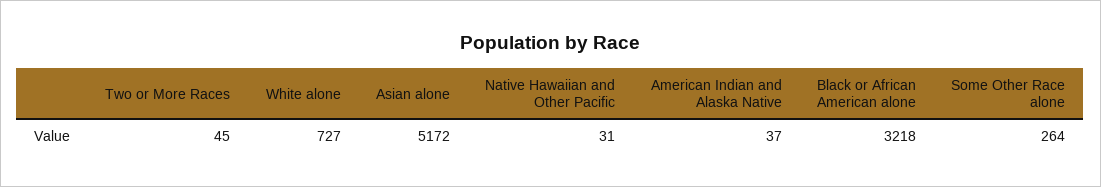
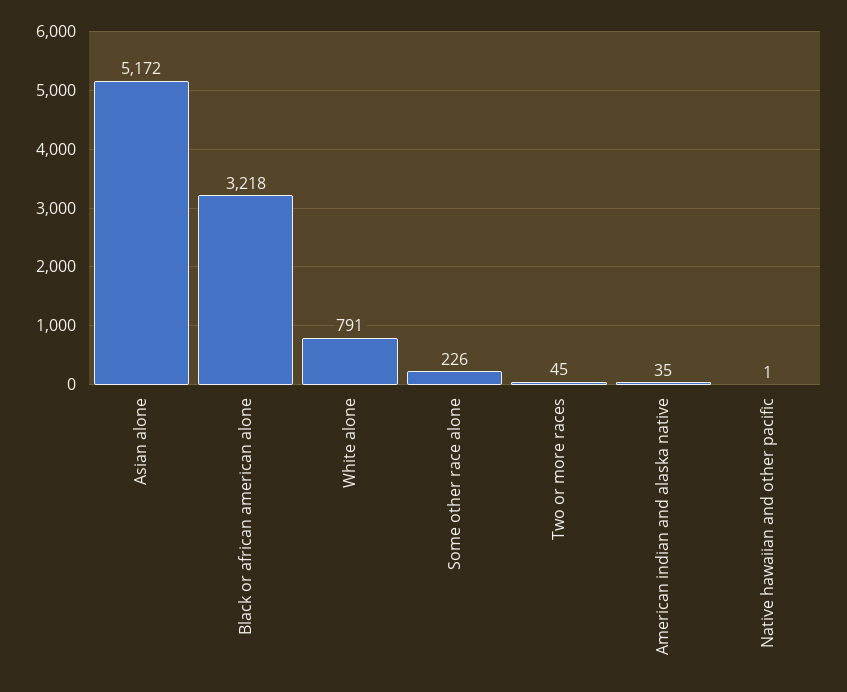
  {
    "Two or More Races": 45,
-   "White alone": 727,
+   "White alone": 791,
    "Asian alone": 5172,
-   "Native Hawaiian and Other Pacific": 31,
+   "Native Hawaiian and Other Pacific": 1,
-   "American Indian and Alaska Native": 37,
+   "American Indian and Alaska Native": 35,
    "Black or African American alone": 3218,
-   "Some Other Race alone": 264
+   "Some Other Race alone": 226
  }

